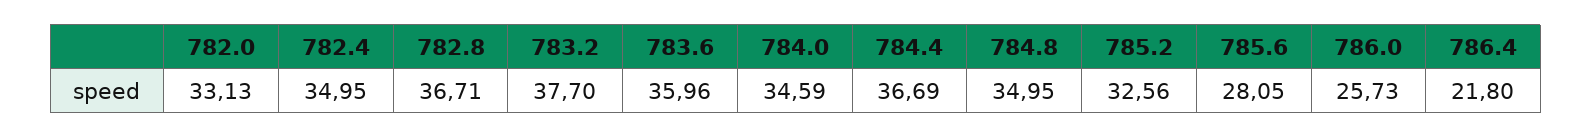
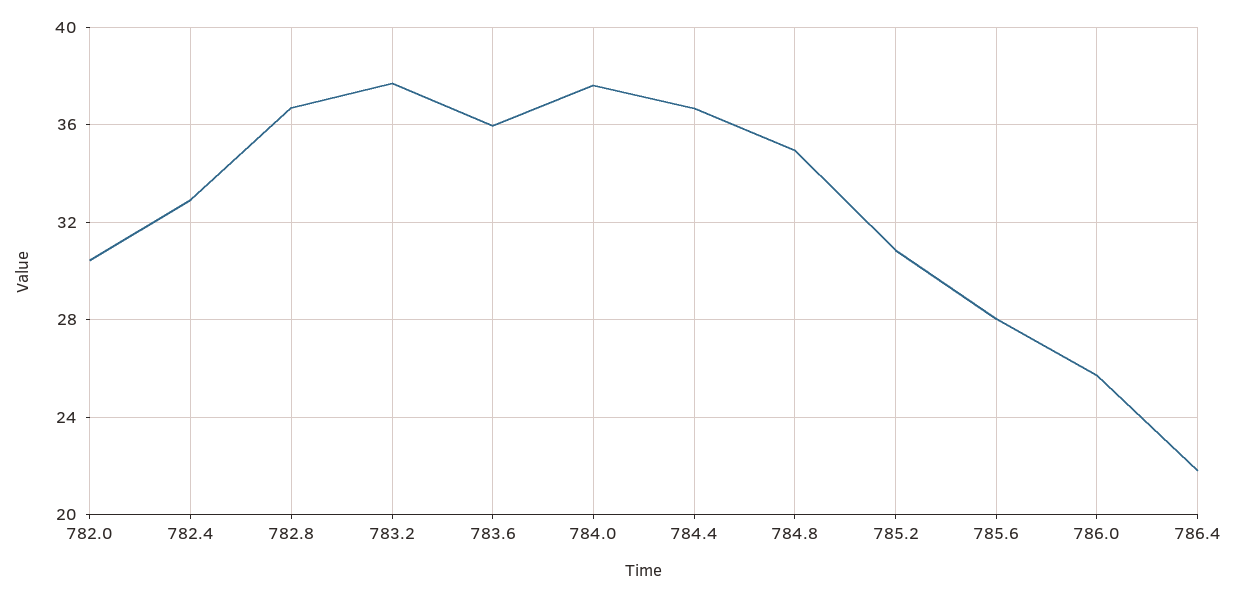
  {
-   "782.0": 33.13,
+   "782.0": 30.5,
-   "782.4": 34.95,
+   "782.4": 33,
    "782.8": 36.71,
    "783.2": 37.7,
    "783.6": 35.96,
-   "784.0": 34.59,
+   "784.0": 37.5,
    "784.4": 36.69,
    "784.8": 34.95,
-   "785.2": 32.56,
+   "785.2": 31,
    "785.6": 28.05,
    "786.0": 25.73,
    "786.4": 21.8
  }

